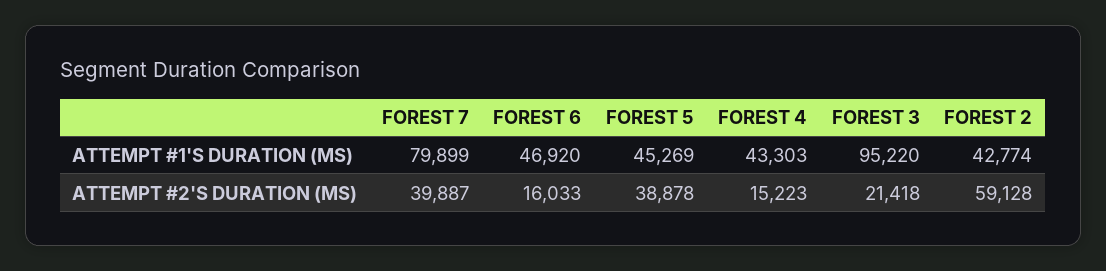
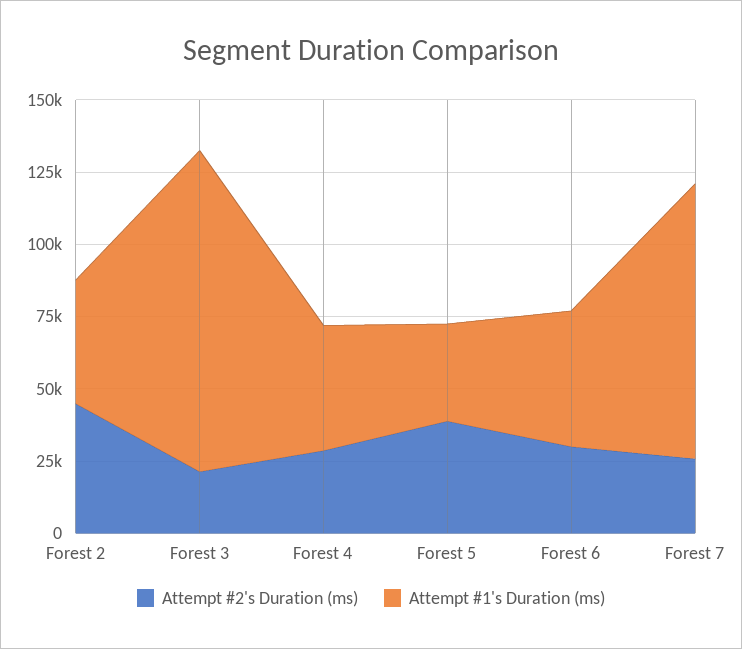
  {
    "ATTEMPT #1'S DURATION (MS)": {
-     "FOREST 7": 79899,
+     "FOREST 7": 95000,
      "FOREST 6": 46920,
-     "FOREST 5": 45269,
+     "FOREST 5": 35000,
      "FOREST 4": 43303,
-     "FOREST 3": 95220,
+     "FOREST 3": 110000,
      "FOREST 2": 42774
    },
    "ATTEMPT #2'S DURATION (MS)": {
-     "FOREST 7": 39887,
+     "FOREST 7": 25000,
-     "FOREST 6": 16033,
+     "FOREST 6": 30000,
      "FOREST 5": 38878,
-     "FOREST 4": 15223,
+     "FOREST 4": 30000,
      "FOREST 3": 21418,
-     "FOREST 2": 59128
+     "FOREST 2": 45000
    }
  }

